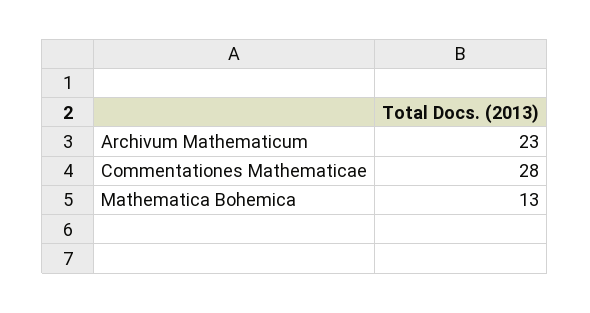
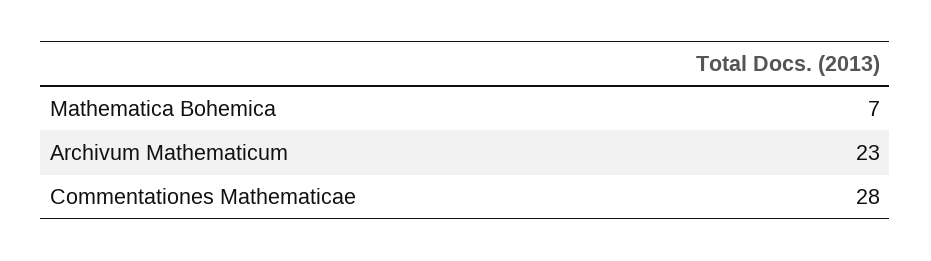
  {
    "Archivum Mathematicum": 23,
    "Commentationes Mathematicae": 28,
-   "Mathematica Bohemica": 13
+   "Mathematica Bohemica": 7
  }

